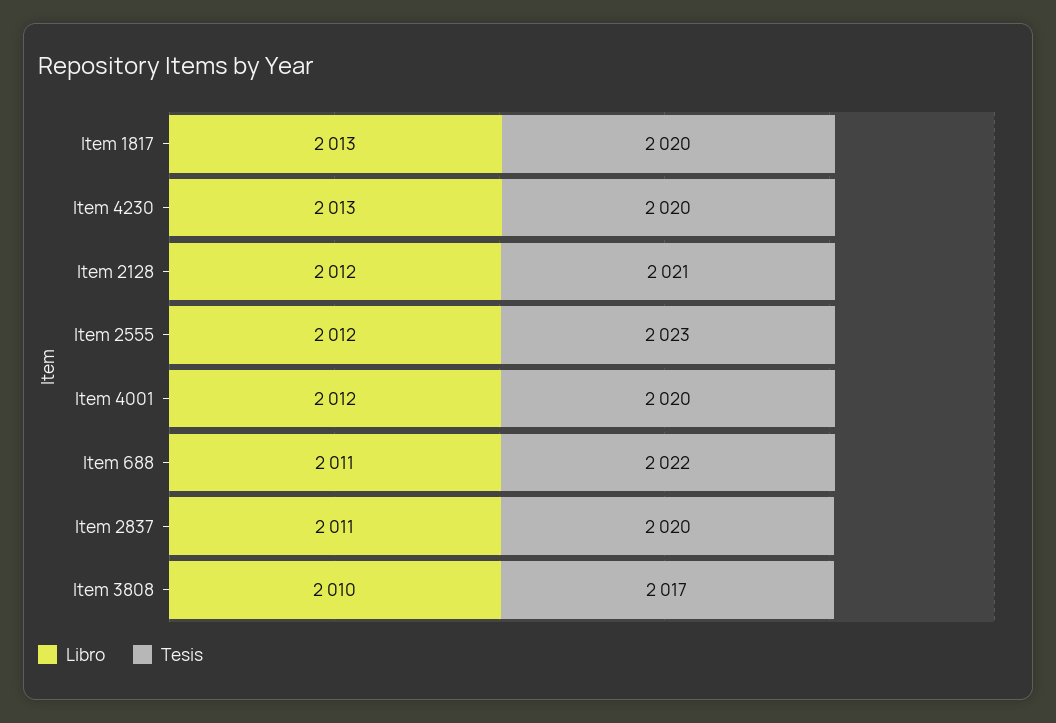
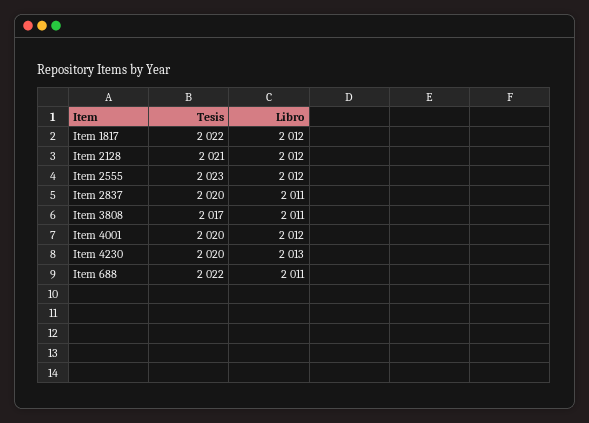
  {
    "Libro": {
-     "Item 1817": 2013,
+     "Item 1817": 2012,
      "Item 4230": 2013,
      "Item 2128": 2012,
      "Item 2555": 2012,
      "Item 4001": 2012,
      "Item 688": 2011,
      "Item 2837": 2011,
-     "Item 3808": 2010
+     "Item 3808": 2011
    },
    "Tesis": {
-     "Item 1817": 2020,
+     "Item 1817": 2022,
      "Item 4230": 2020,
      "Item 2128": 2021,
      "Item 2555": 2023,
      "Item 4001": 2020,
      "Item 688": 2022,
      "Item 2837": 2020,
      "Item 3808": 2017
    }
  }

